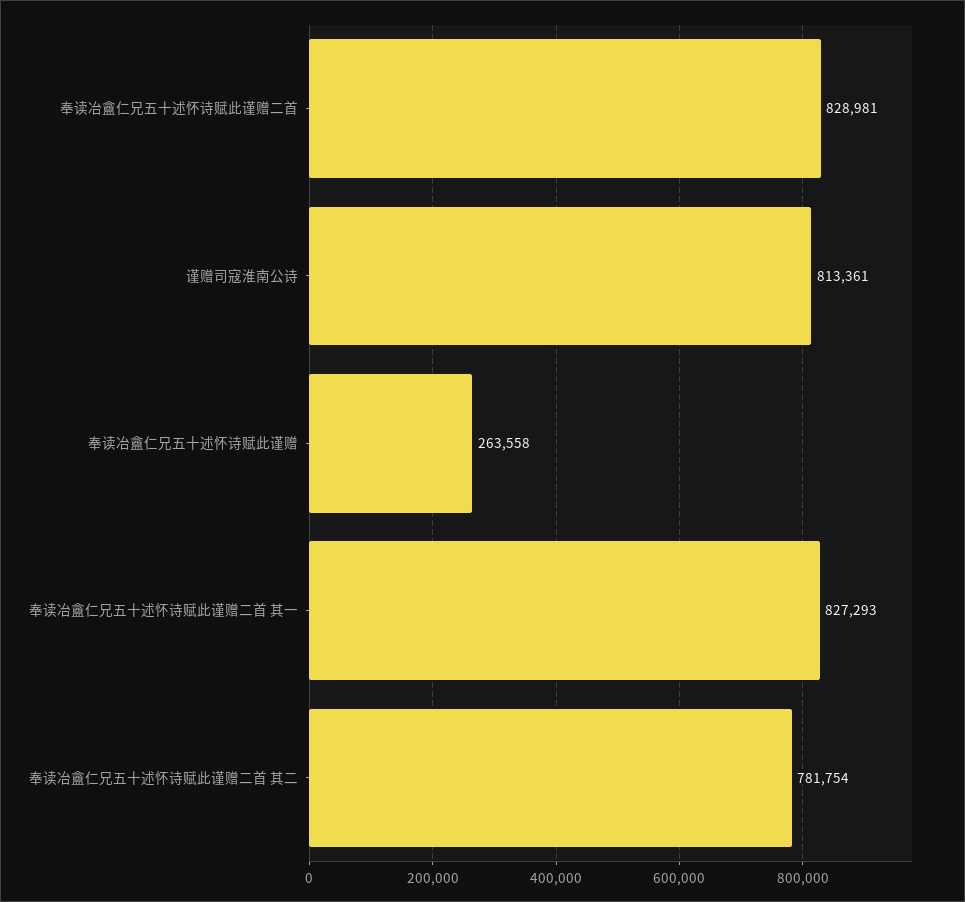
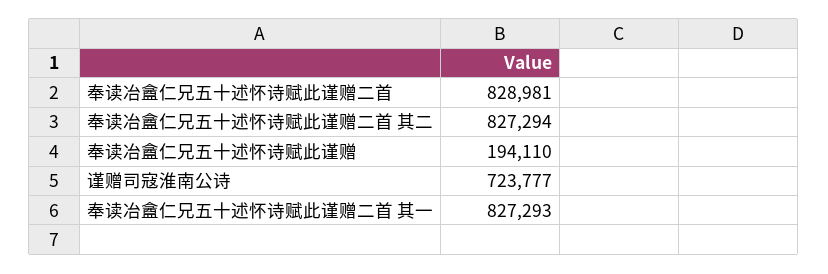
  {
    "奉读冶盦仁兄五十述怀诗赋此谨赠二首": 828981,
-   "谨赠司寇淮南公诗": 813361,
+   "谨赠司寇淮南公诗": 723777,
-   "奉读冶盦仁兄五十述怀诗赋此谨赠": 263558,
+   "奉读冶盦仁兄五十述怀诗赋此谨赠": 194110,
    "奉读冶盦仁兄五十述怀诗赋此谨赠二首 其一": 827293,
-   "奉读冶盦仁兄五十述怀诗赋此谨赠二首 其二": 781754
+   "奉读冶盦仁兄五十述怀诗赋此谨赠二首 其二": 827294
  }

